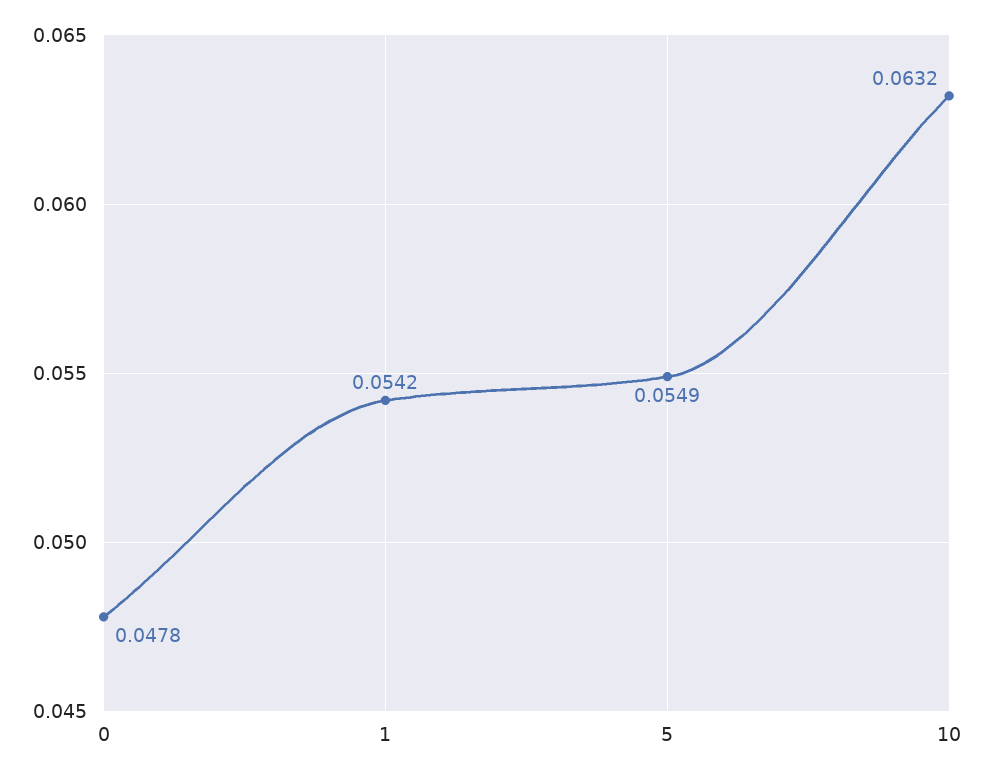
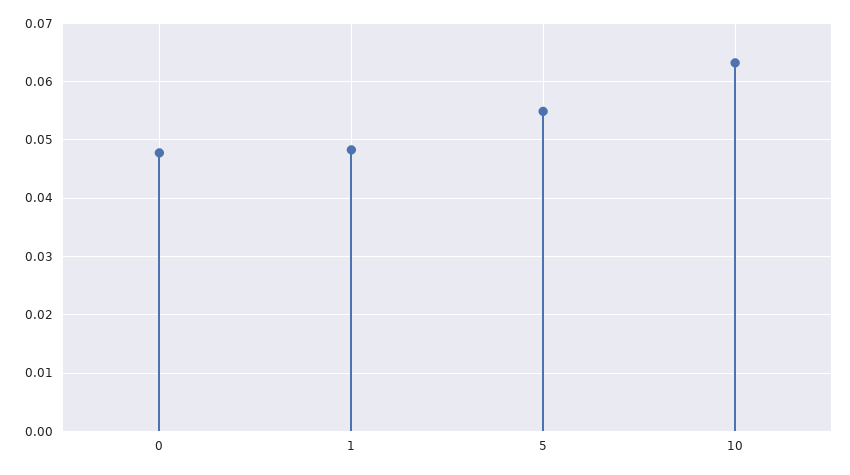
  {
    "0": 0.0478,
-   "1": 0.0542,
+   "1": 0.048,
    "5": 0.0549,
    "10": 0.0632
  }

